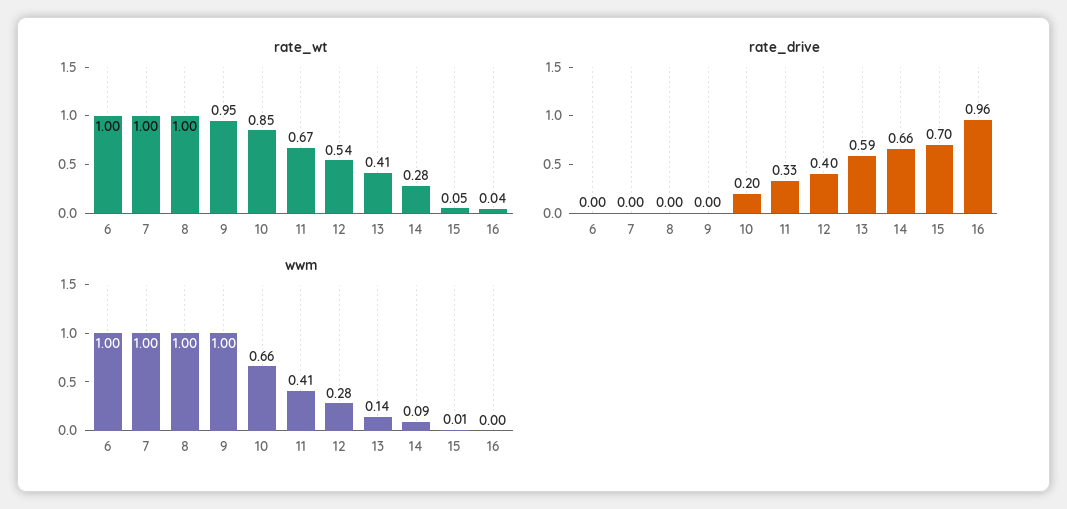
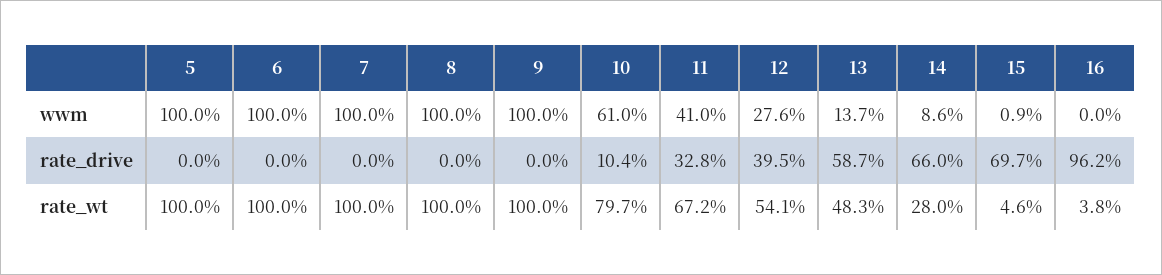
  {
    "rate_wt": {
      "6": 1,
      "7": 1,
      "8": 1,
-     "9": 0.95,
+     "9": 1,
-     "10": 0.85,
+     "10": 0.797,
      "11": 0.672,
      "12": 0.541,
-     "13": 0.41,
+     "13": 0.483,
      "14": 0.28,
      "15": 0.046,
-     "16": 0.038
+     "16": 0.038,
+     "5": 1
    },
    "rate_drive": {
      "6": 0,
      "7": 0,
      "8": 0,
      "9": 0,
-     "10": 0.2,
+     "10": 0.104,
      "11": 0.328,
      "12": 0.395,
      "13": 0.587,
      "14": 0.66,
      "15": 0.697,
-     "16": 0.962
+     "16": 0.962,
+     "5": 0
    },
    "wwm": {
      "6": 1,
      "7": 1,
      "8": 1,
      "9": 1,
-     "10": 0.66,
+     "10": 0.61,
      "11": 0.41,
      "12": 0.276,
      "13": 0.137,
      "14": 0.086,
      "15": 0.009,
-     "16": 0
+     "16": 0,
+     "5": 1
    }
  }

